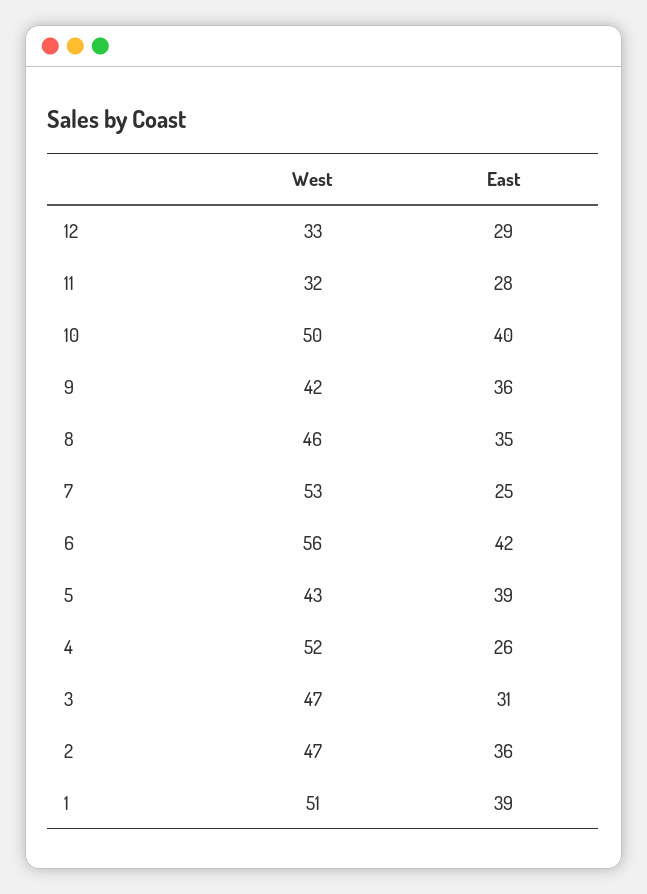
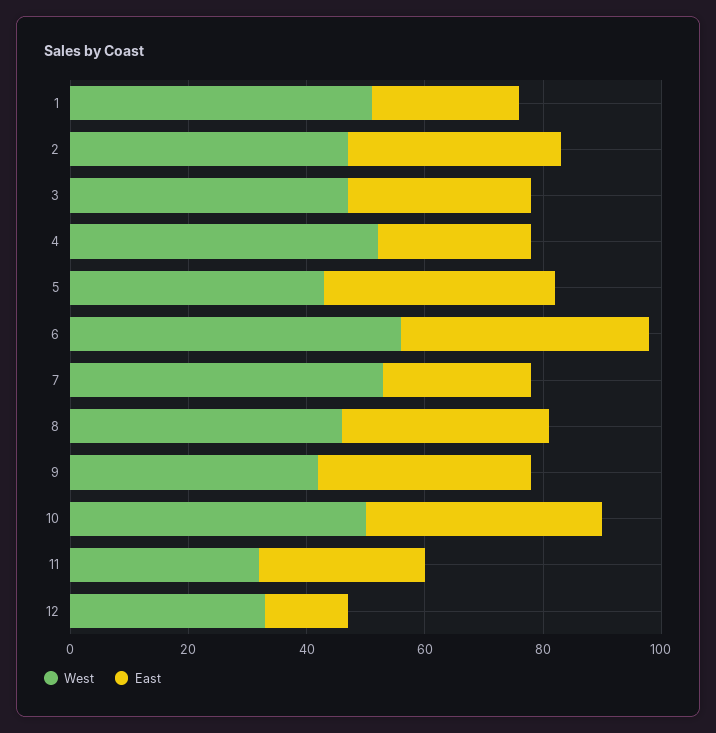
  {
    "West": {
      "12": 33,
      "11": 32,
      "10": 50,
      "9": 42,
      "8": 46,
      "7": 53,
      "6": 56,
      "5": 43,
      "4": 52,
      "3": 47,
      "2": 47,
      "1": 51
    },
    "East": {
-     "12": 29,
+     "12": 15,
      "11": 28,
      "10": 40,
      "9": 36,
      "8": 35,
      "7": 25,
      "6": 42,
      "5": 39,
      "4": 26,
      "3": 31,
      "2": 36,
-     "1": 39
+     "1": 25
    }
  }

